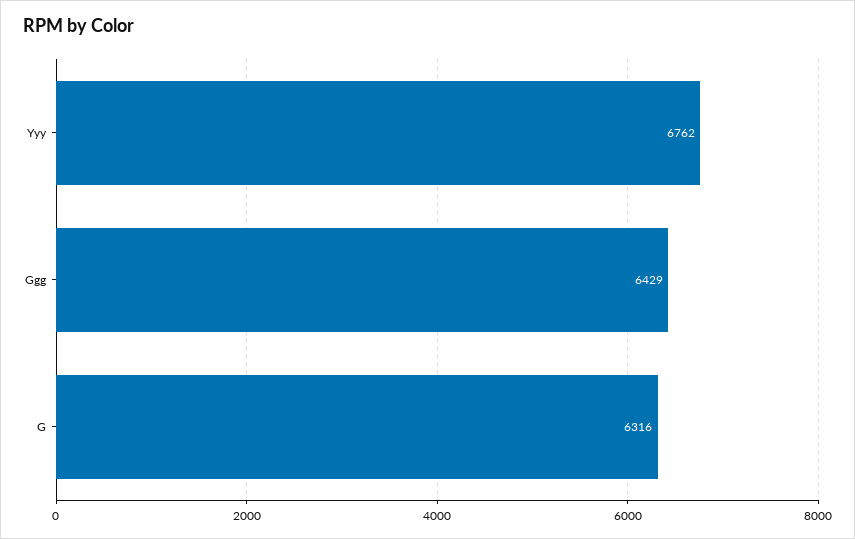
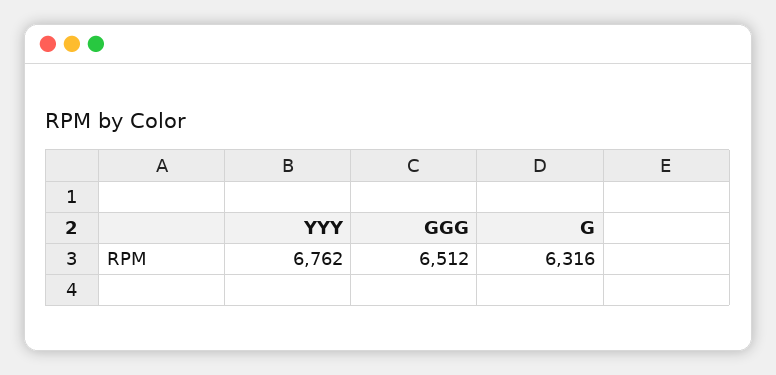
  {
    "Yyy": 6762,
-   "Ggg": 6429,
+   "Ggg": 6512,
    "G": 6316
  }

